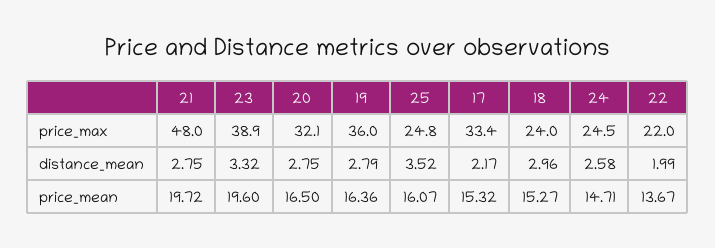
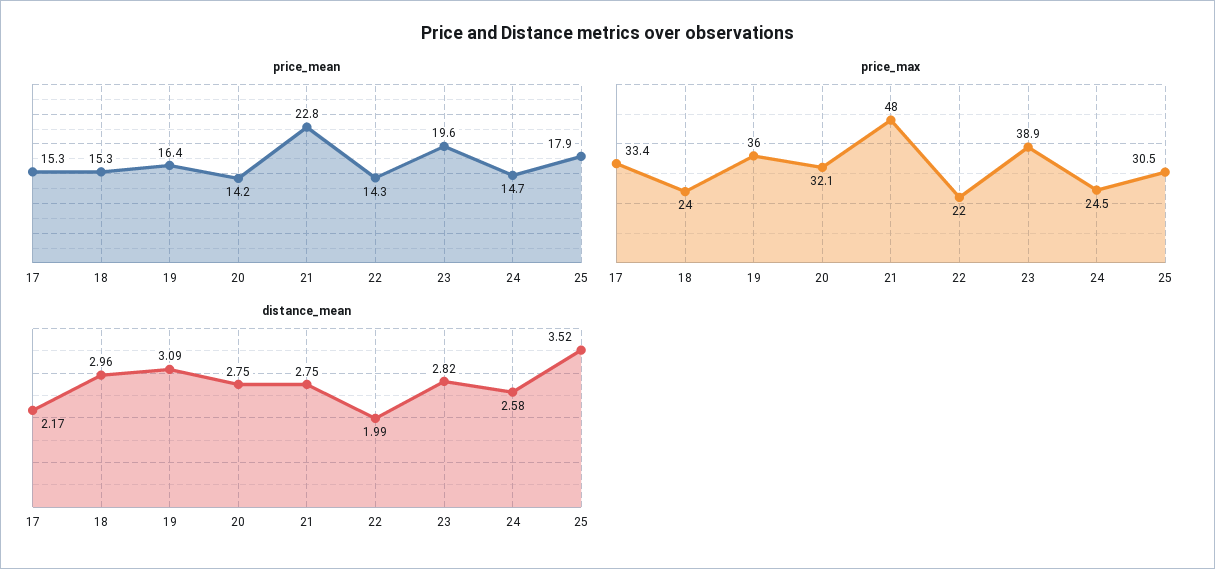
  {
    "price_max": {
      "21": 48,
      "23": 38.9,
      "20": 32.1,
      "19": 36,
-     "25": 24.8,
+     "25": 30.5,
      "17": 33.4,
      "18": 24,
      "24": 24.5,
      "22": 22
    },
    "distance_mean": {
      "21": 2.75,
-     "23": 3.32,
+     "23": 2.82,
      "20": 2.75,
-     "19": 2.79,
+     "19": 3.09,
      "25": 3.52,
      "17": 2.17,
      "18": 2.96,
      "24": 2.58,
      "22": 1.99
    },
    "price_mean": {
-     "21": 19.72,
+     "21": 22.8,
      "23": 19.6,
-     "20": 16.5,
+     "20": 14.2,
      "19": 16.36,
-     "25": 16.07,
+     "25": 17.9,
      "17": 15.32,
      "18": 15.27,
      "24": 14.71,
-     "22": 13.67
+     "22": 14.3
    }
  }

